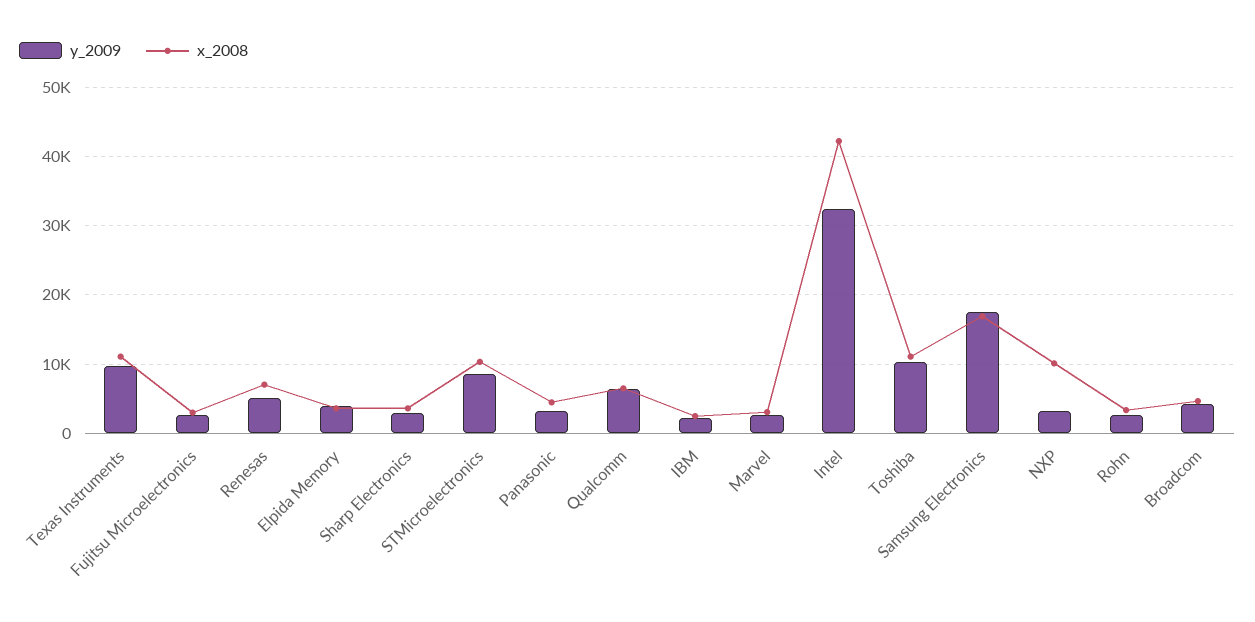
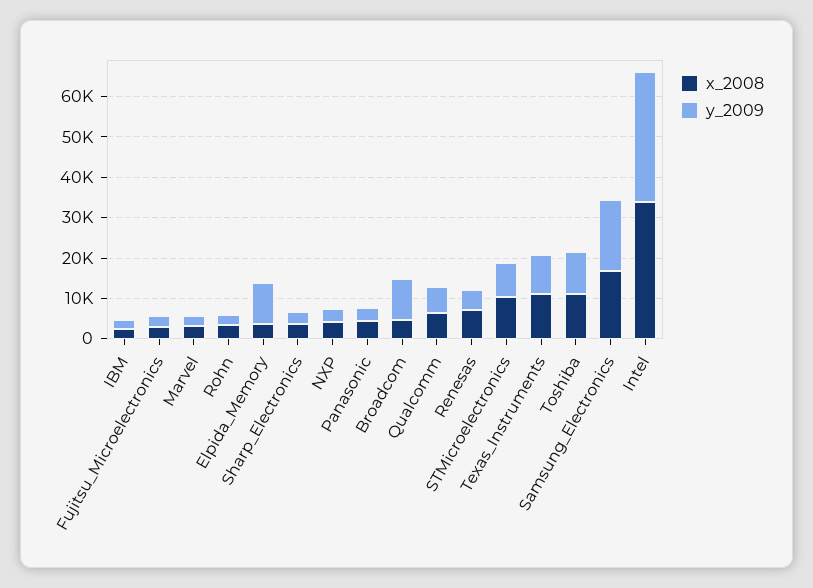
  {
    "y_2009": {
      "Texas Instruments": 10000,
      "Fujitsu Microelectronics": 3000,
      "Renesas": 5000,
-     "Elpida Memory": 4000,
+     "Elpida Memory": 10000,
      "Sharp Electronics": 3000,
      "STMicroelectronics": 9000,
      "Panasonic": 3000,
      "Qualcomm": 6000,
      "IBM": 2000,
      "Marvel": 3000,
      "Intel": 32000,
      "Toshiba": 10000,
      "Samsung Electronics": 17000,
      "NXP": 3000,
      "Rohn": 3000,
-     "Broadcom": 4000
+     "Broadcom": 10000
    },
    "x_2008": {
      "Texas Instruments": 11000,
      "Fujitsu Microelectronics": 3000,
      "Renesas": 7000,
      "Elpida Memory": 4000,
      "Sharp Electronics": 4000,
      "STMicroelectronics": 10000,
      "Panasonic": 4000,
      "Qualcomm": 6000,
      "IBM": 2000,
      "Marvel": 3000,
-     "Intel": 42000,
+     "Intel": 34000,
      "Toshiba": 11000,
      "Samsung Electronics": 17000,
-     "NXP": 10000,
+     "NXP": 4000,
      "Rohn": 3000,
      "Broadcom": 5000
    }
  }

